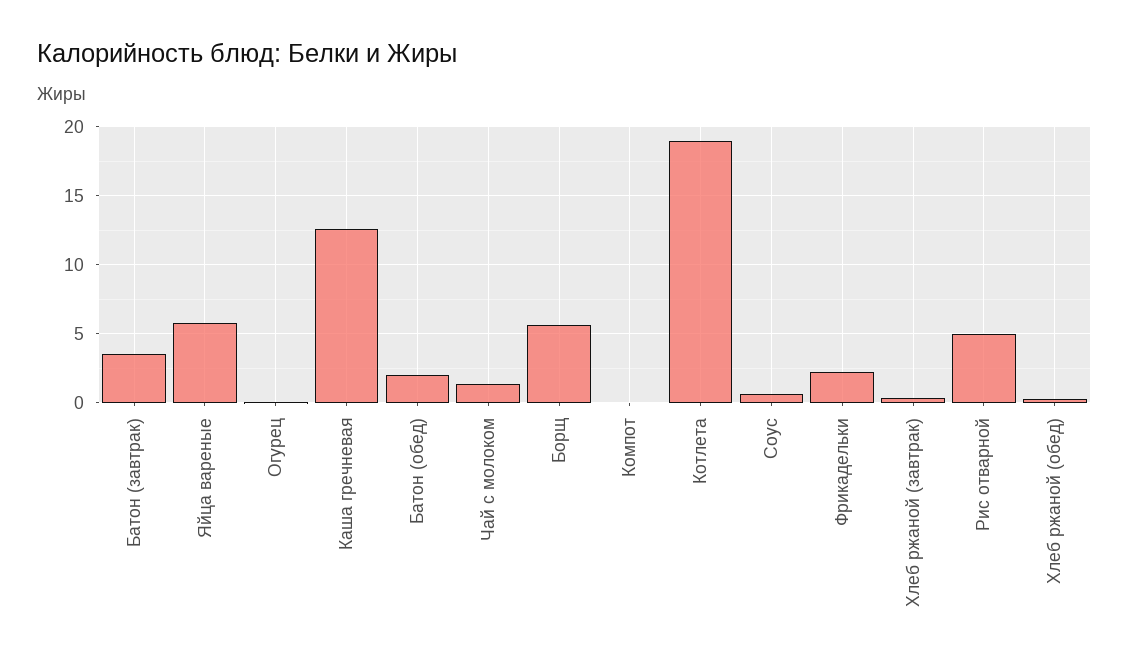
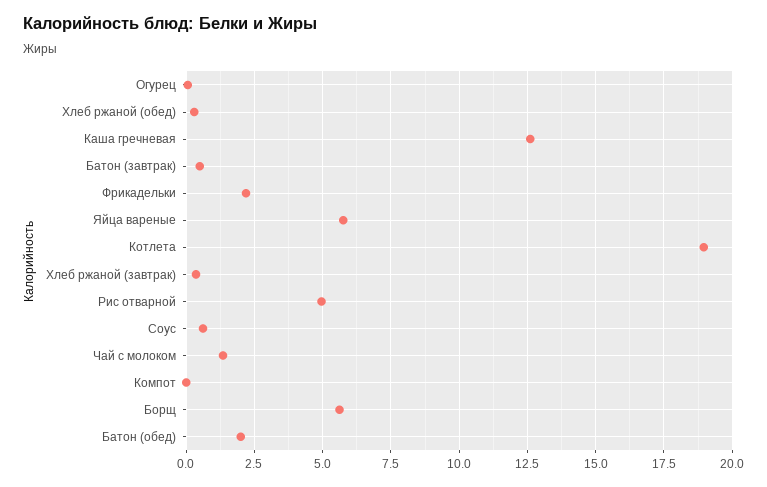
  {
-   "Батон (завтрак)": 3.5,
+   "Батон (завтрак)": 0.5,
    "Яйца вареные": 5.75,
    "Огурец": 0,
    "Каша гречневая": 12.5,
    "Батон (обед)": 2,
    "Чай с молоком": 1.25,
    "Борщ": 5.5,
    "Компот": 0,
    "Котлета": 19,
    "Соус": 0.5,
    "Фрикадельки": 2.25,
    "Хлеб ржаной (завтрак)": 0.25,
    "Рис отварной": 5,
    "Хлеб ржаной (обед)": 0.25
  }

